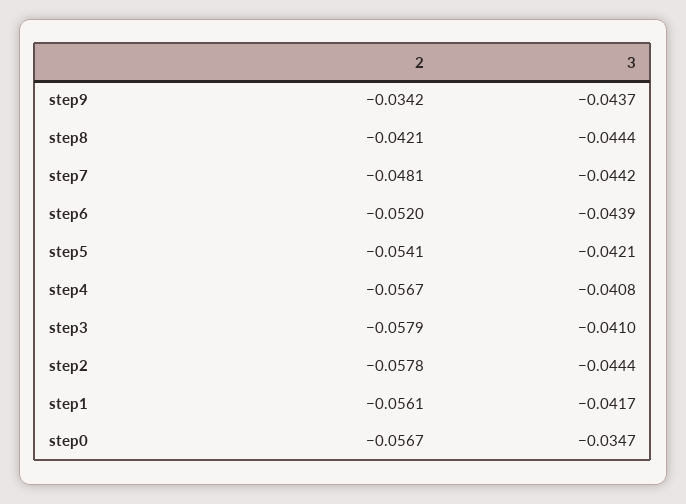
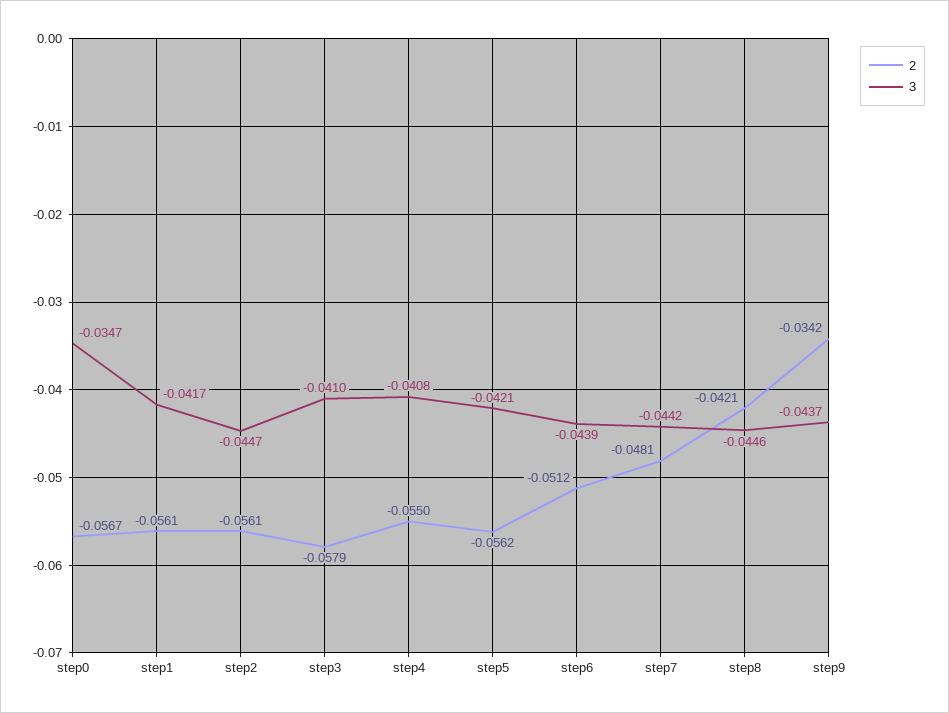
  {
    "2": {
      "step9": -0.0342,
      "step8": -0.0421,
      "step7": -0.0481,
-     "step6": -0.052,
+     "step6": -0.0512,
-     "step5": -0.0541,
+     "step5": -0.0562,
-     "step4": -0.0567,
+     "step4": -0.055,
      "step3": -0.0579,
-     "step2": -0.0578,
+     "step2": -0.0561,
      "step1": -0.0561,
      "step0": -0.0567
    },
    "3": {
      "step9": -0.0437,
-     "step8": -0.0444,
+     "step8": -0.0446,
      "step7": -0.0442,
      "step6": -0.0439,
      "step5": -0.0421,
      "step4": -0.0408,
      "step3": -0.041,
-     "step2": -0.0444,
+     "step2": -0.0447,
      "step1": -0.0417,
      "step0": -0.0347
    }
  }

